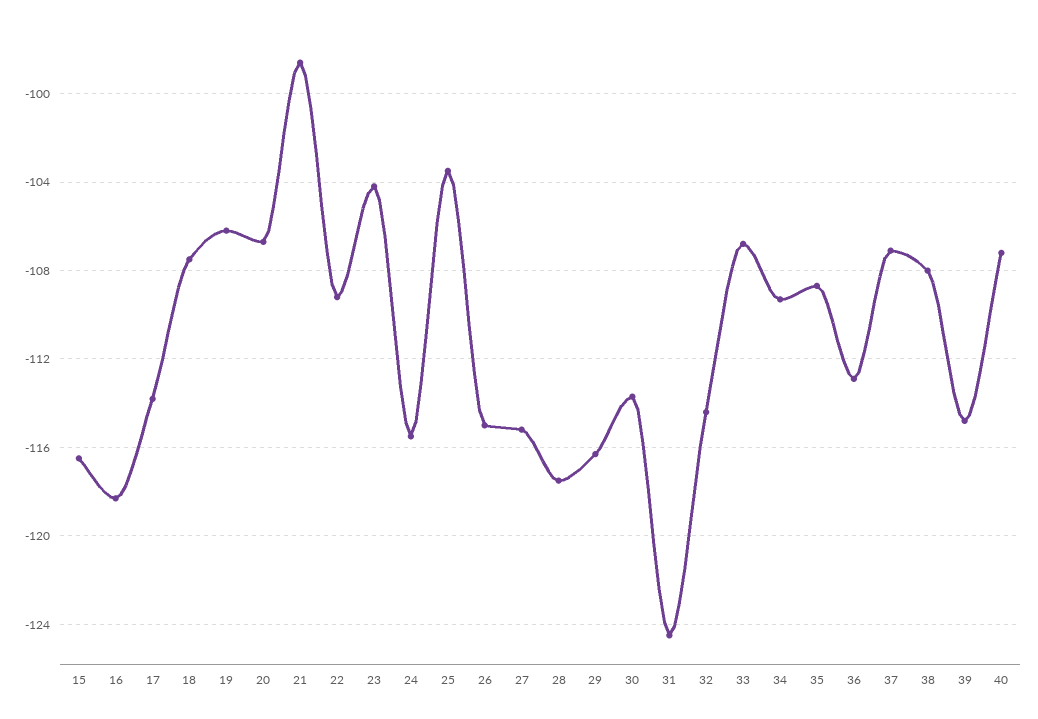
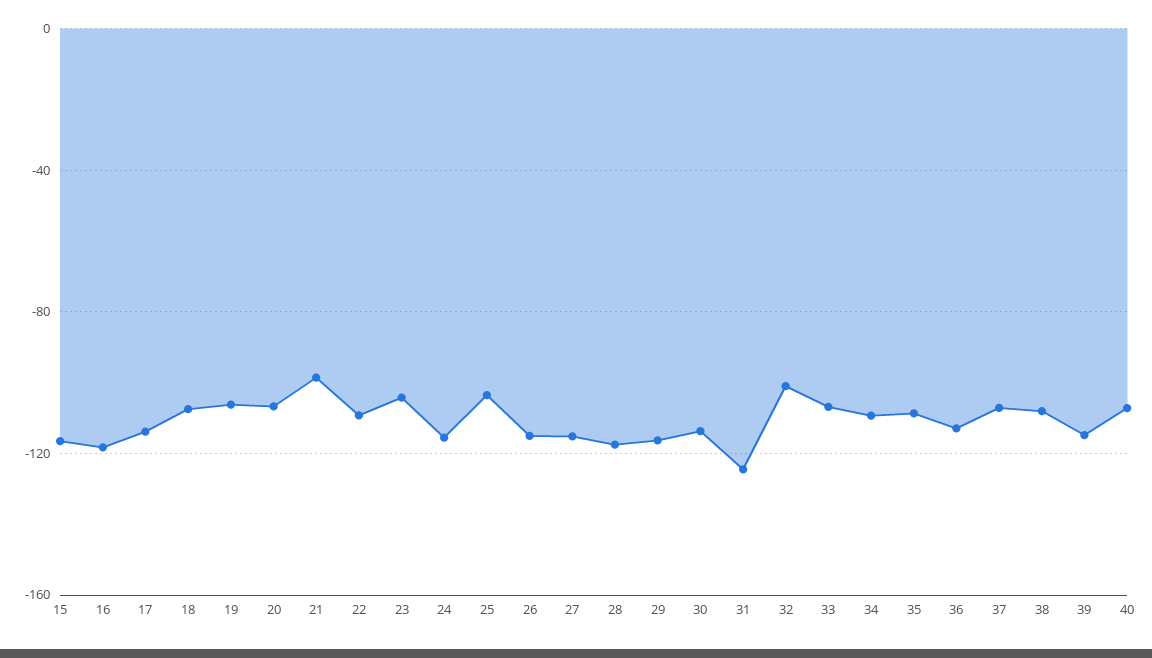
  {
    "15": -116.5,
    "16": -118.5,
    "17": -114,
    "18": -107.5,
    "19": -106,
    "20": -106.5,
    "21": -98.5,
    "22": -109,
    "23": -104,
    "24": -115.5,
    "25": -103.5,
    "26": -115,
    "27": -115,
    "28": -117.5,
    "29": -116.5,
    "30": -113.5,
    "31": -124.5,
-   "32": -114.5,
+   "32": -100,
    "33": -107,
    "34": -109.5,
    "35": -108.5,
    "36": -113,
    "37": -107,
    "38": -108,
    "39": -115,
    "40": -107
  }

